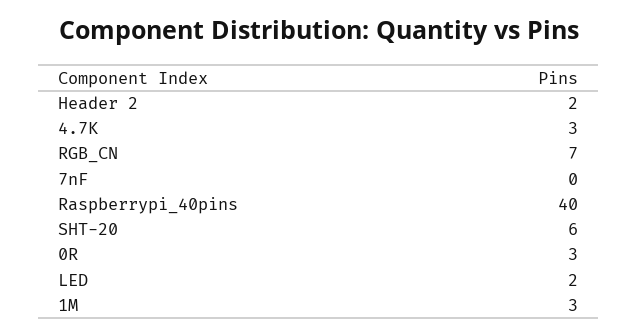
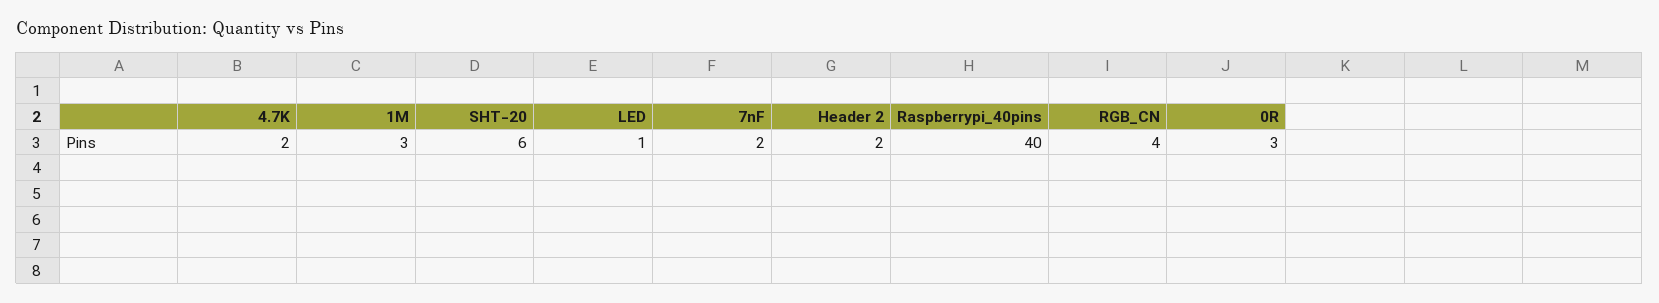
  {
    "Header 2": 2,
-   "4.7K": 3,
+   "4.7K": 2,
-   "RGB_CN": 7,
+   "RGB_CN": 4,
-   "7nF": 0,
+   "7nF": 2,
    "Raspberrypi_40pins": 40,
    "SHT-20": 6,
    "0R": 3,
-   "LED": 2,
+   "LED": 1,
    "1M": 3
  }

